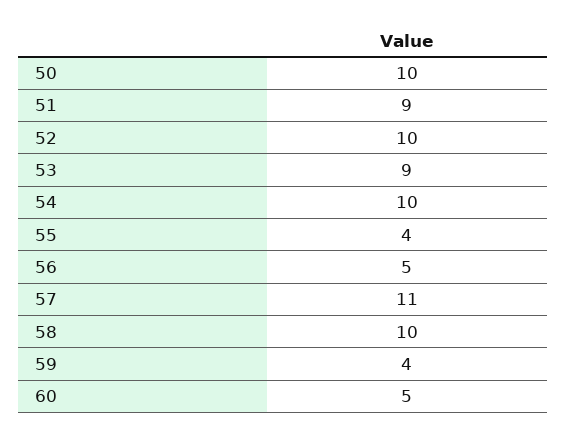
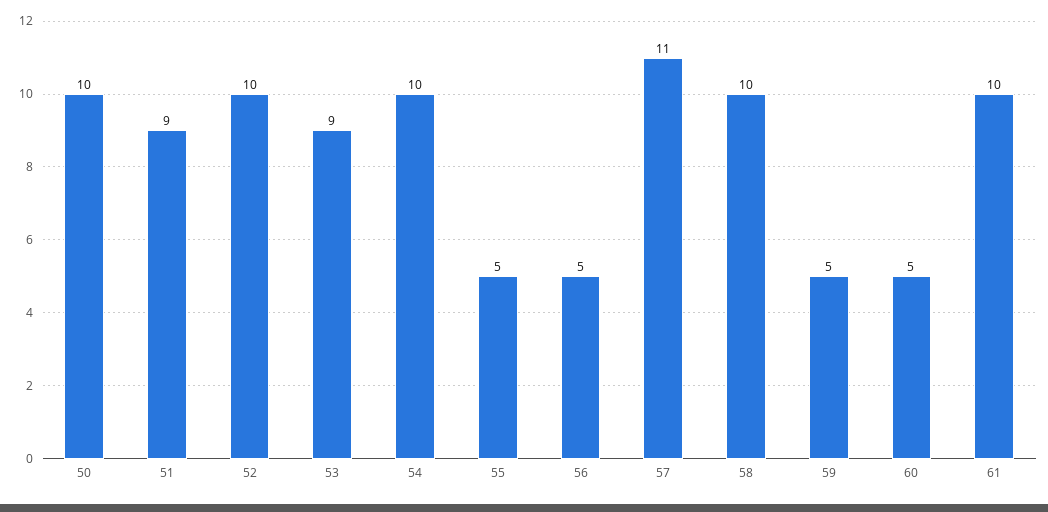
  {
    "50": 10,
    "51": 9,
    "52": 10,
    "53": 9,
    "54": 10,
-   "55": 4,
+   "55": 5,
    "56": 5,
    "57": 11,
    "58": 10,
-   "59": 4,
+   "59": 5,
-   "60": 5
+   "60": 5,
+   "61": 10
  }

